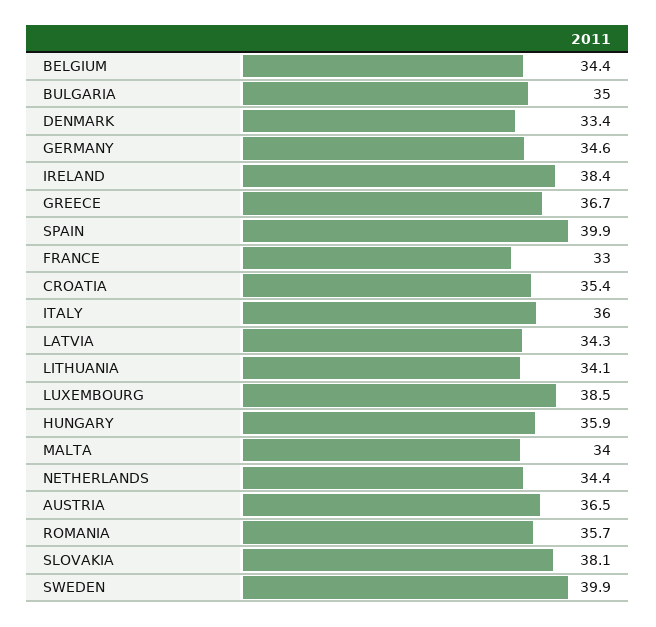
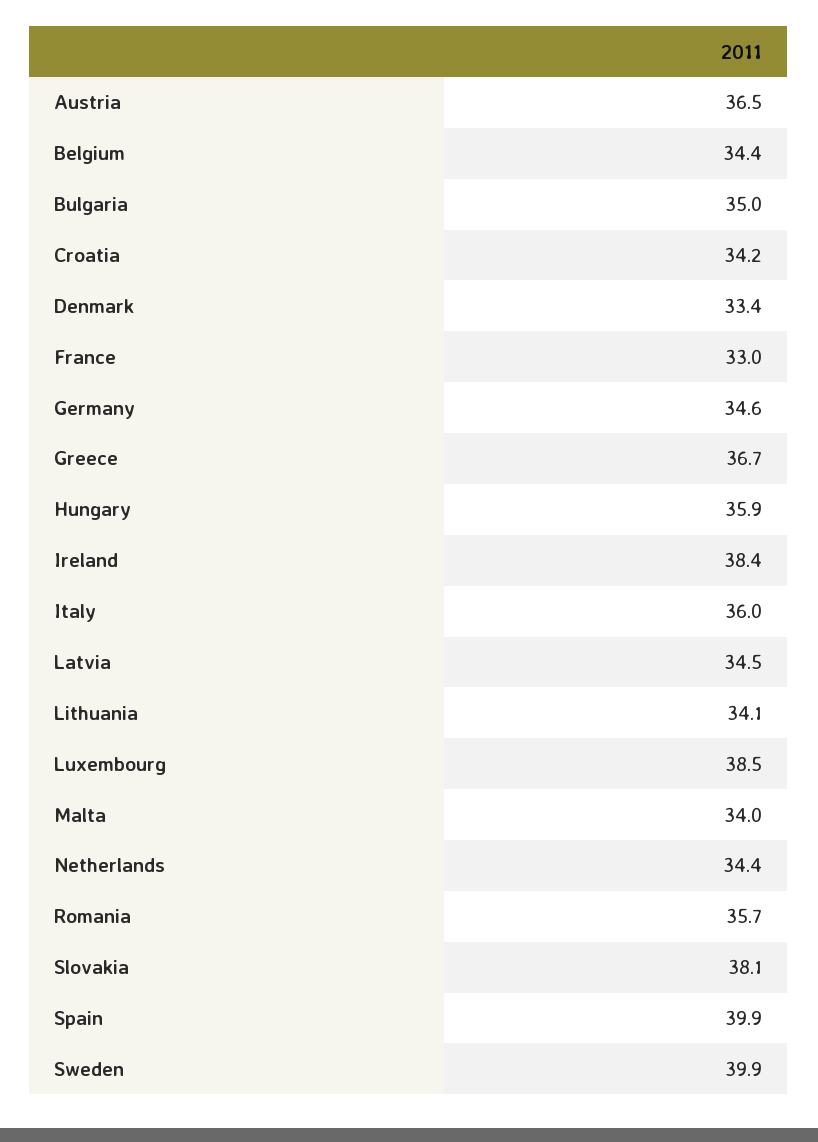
  {
    "BELGIUM": 34.4,
    "BULGARIA": 35,
    "DENMARK": 33.4,
    "GERMANY": 34.6,
    "IRELAND": 38.4,
    "GREECE": 36.7,
    "SPAIN": 39.9,
    "FRANCE": 33,
-   "CROATIA": 35.4,
+   "CROATIA": 34.2,
    "ITALY": 36,
-   "LATVIA": 34.3,
+   "LATVIA": 34.5,
    "LITHUANIA": 34.1,
    "LUXEMBOURG": 38.5,
    "HUNGARY": 35.9,
    "MALTA": 34,
    "NETHERLANDS": 34.4,
    "AUSTRIA": 36.5,
    "ROMANIA": 35.7,
    "SLOVAKIA": 38.1,
    "SWEDEN": 39.9
  }

